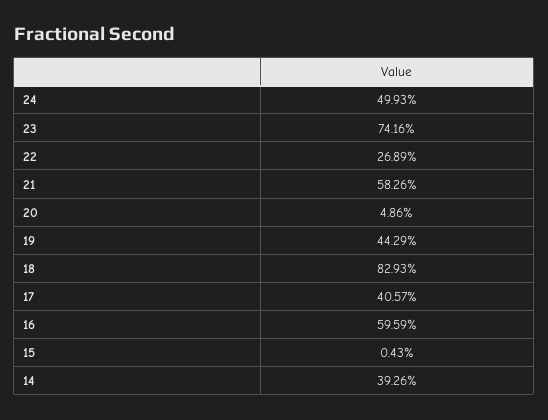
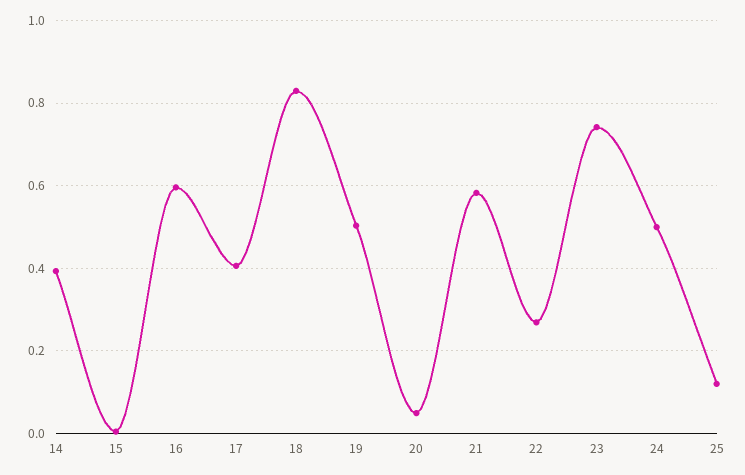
  {
    "24": 0.4993,
    "23": 0.7416,
    "22": 0.2689,
    "21": 0.5826,
    "20": 0.0486,
-   "19": 0.4429,
+   "19": 0.5,
    "18": 0.8293,
    "17": 0.4057,
    "16": 0.5959,
    "15": 0.0043,
-   "14": 0.3926
+   "14": 0.3926,
+   "25": 0.12
  }

